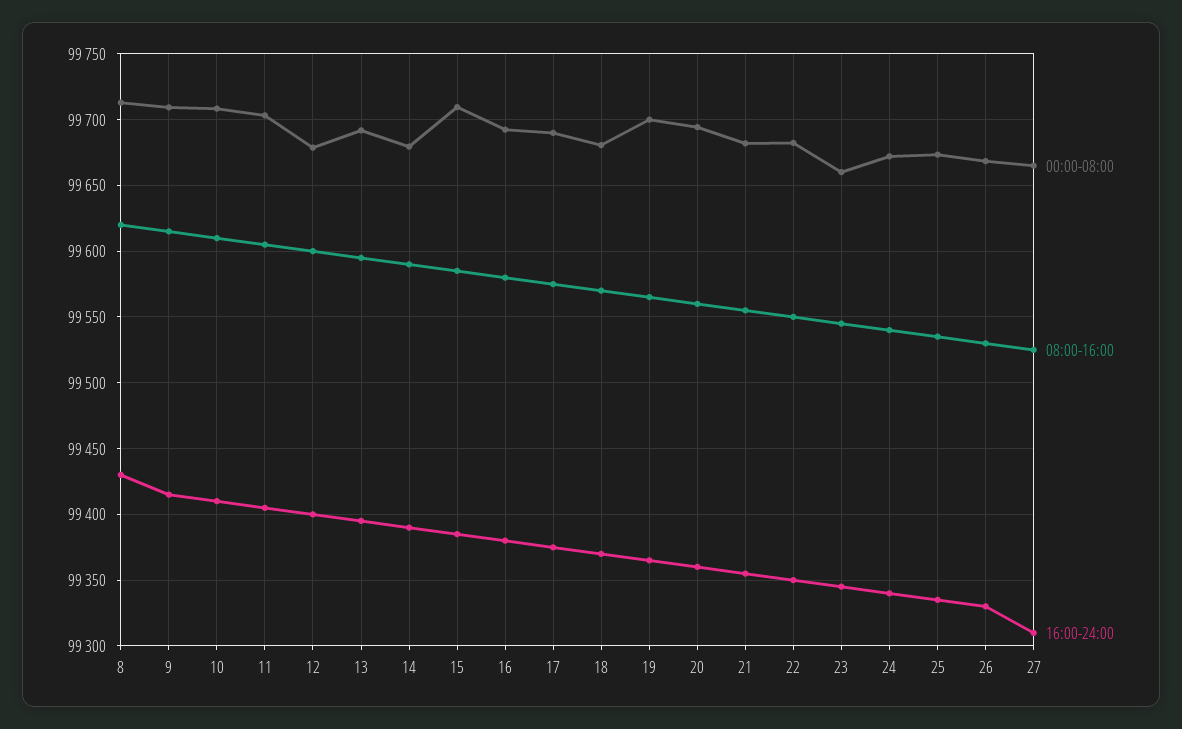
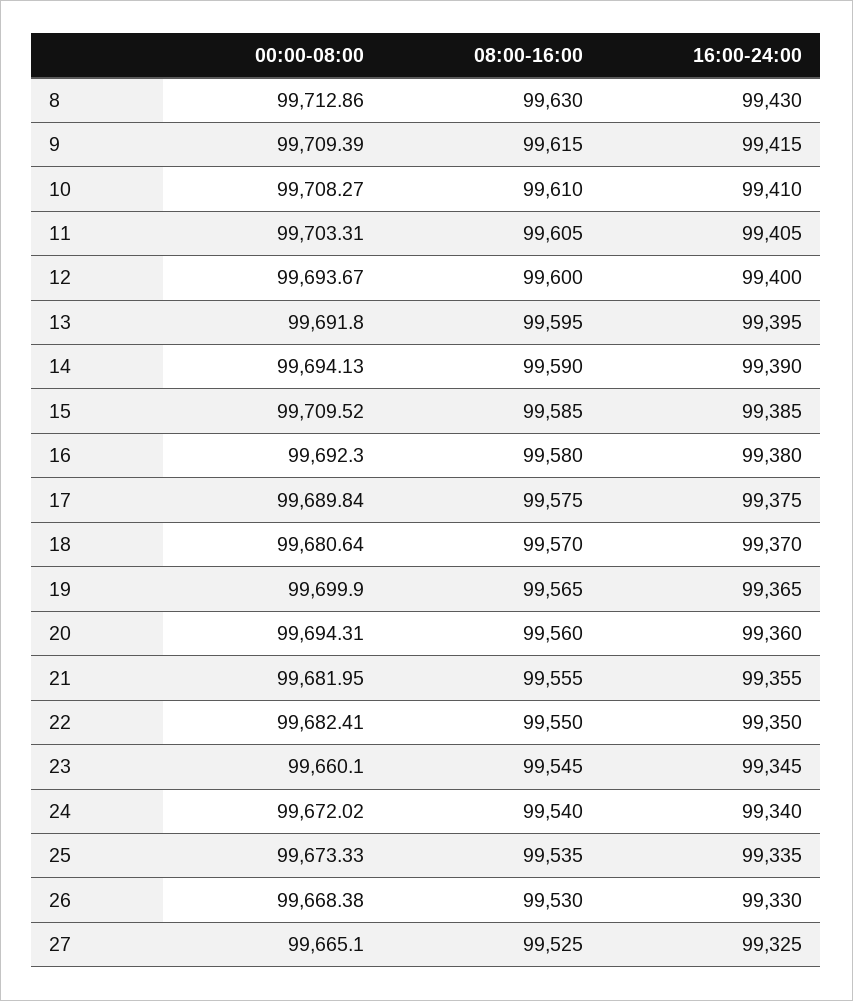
  {
    "00:00-08:00": {
      "8": 99712.86,
      "9": 99709.39,
      "10": 99708.27,
      "11": 99703.31,
-     "12": 99680,
+     "12": 99693.67,
      "13": 99691.8,
-     "14": 99680,
+     "14": 99694.13,
      "15": 99709.52,
      "16": 99692.3,
      "17": 99689.84,
      "18": 99680.64,
      "19": 99699.9,
      "20": 99694.31,
      "21": 99681.95,
      "22": 99682.41,
      "23": 99660.1,
      "24": 99672.02,
      "25": 99673.33,
      "26": 99668.38,
      "27": 99665.1
    },
    "08:00-16:00": {
-     "8": 99620,
+     "8": 99630,
      "9": 99615,
      "10": 99610,
      "11": 99605,
      "12": 99600,
      "13": 99595,
      "14": 99590,
      "15": 99585,
      "16": 99580,
      "17": 99575,
      "18": 99570,
      "19": 99565,
      "20": 99560,
      "21": 99555,
      "22": 99550,
      "23": 99545,
      "24": 99540,
      "25": 99535,
      "26": 99530,
      "27": 99525
    },
    "16:00-24:00": {
      "8": 99430,
      "9": 99415,
      "10": 99410,
      "11": 99405,
      "12": 99400,
      "13": 99395,
      "14": 99390,
      "15": 99385,
      "16": 99380,
      "17": 99375,
      "18": 99370,
      "19": 99365,
      "20": 99360,
      "21": 99355,
      "22": 99350,
      "23": 99345,
      "24": 99340,
      "25": 99335,
      "26": 99330,
-     "27": 99310
+     "27": 99325
    }
  }

